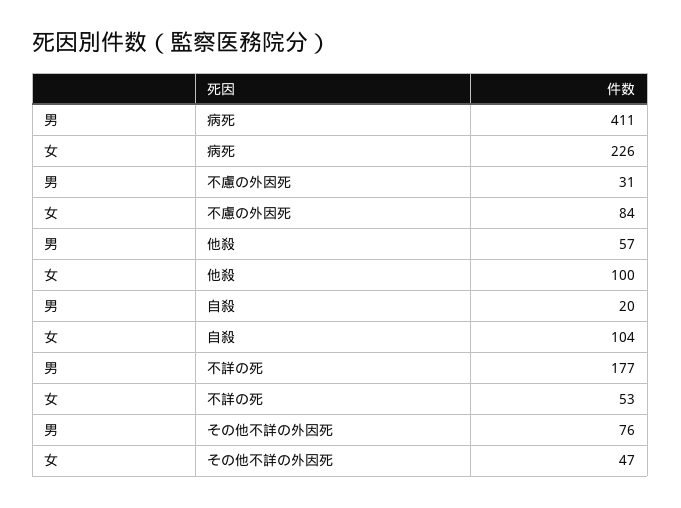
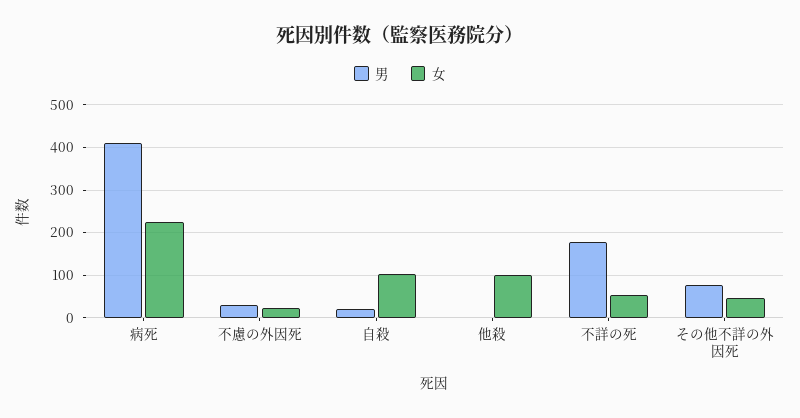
  {
    "男": {
      "病死": 411,
      "不慮の外因死": 31,
-     "他殺": 57,
+     "他殺": 0,
      "自殺": 20,
      "不詳の死": 177,
      "その他不詳の外因死": 76
    },
    "女": {
      "病死": 226,
-     "不慮の外因死": 84,
+     "不慮の外因死": 20,
      "他殺": 100,
      "自殺": 104,
      "不詳の死": 53,
      "その他不詳の外因死": 47
    }
  }

